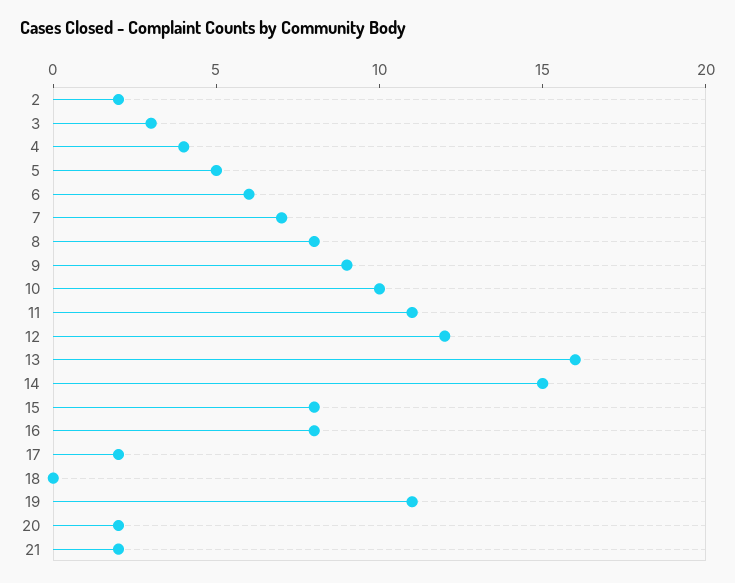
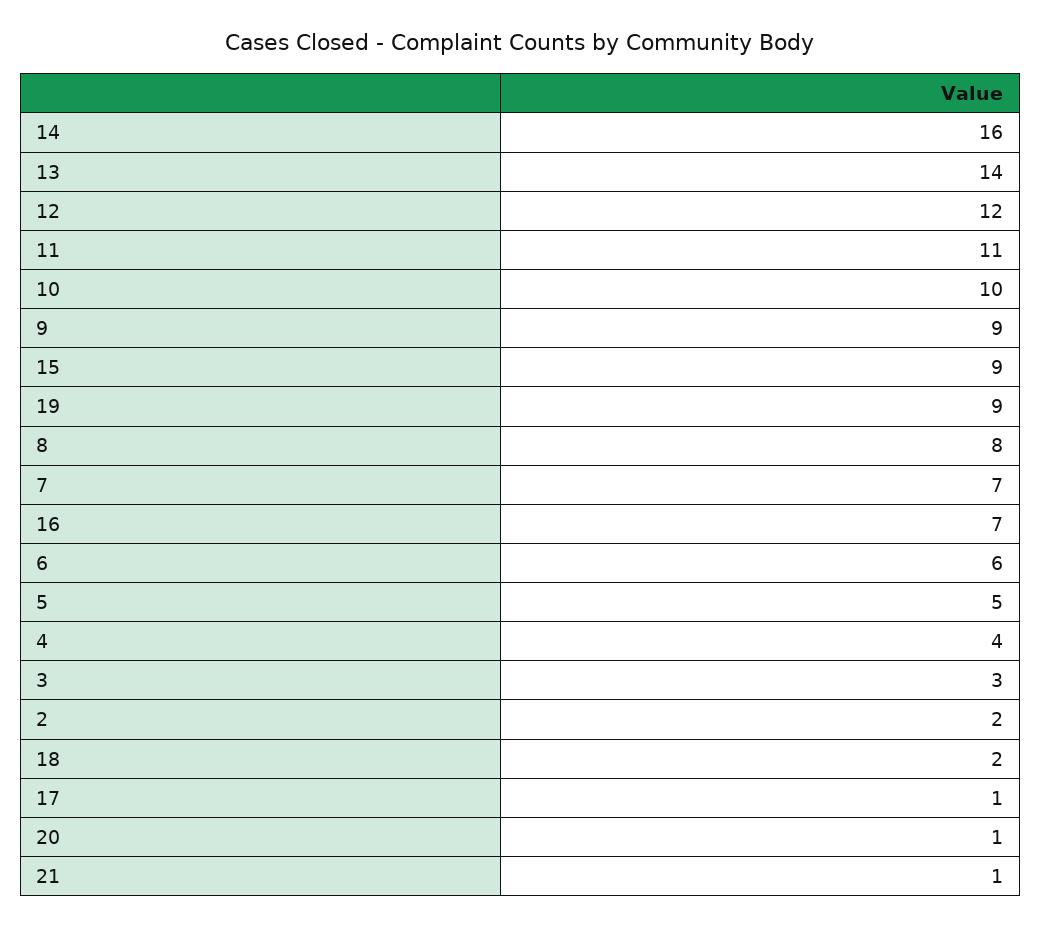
  {
    "2": 2,
    "3": 3,
    "4": 4,
    "5": 5,
    "6": 6,
    "7": 7,
    "8": 8,
    "9": 9,
    "10": 10,
    "11": 11,
    "12": 12,
-   "13": 16,
+   "13": 14,
-   "14": 15,
+   "14": 16,
-   "15": 8,
+   "15": 9,
-   "16": 8,
+   "16": 7,
-   "17": 2,
+   "17": 1,
-   "18": 0,
+   "18": 2,
-   "19": 11,
+   "19": 9,
-   "20": 2,
+   "20": 1,
-   "21": 2
+   "21": 1
  }

